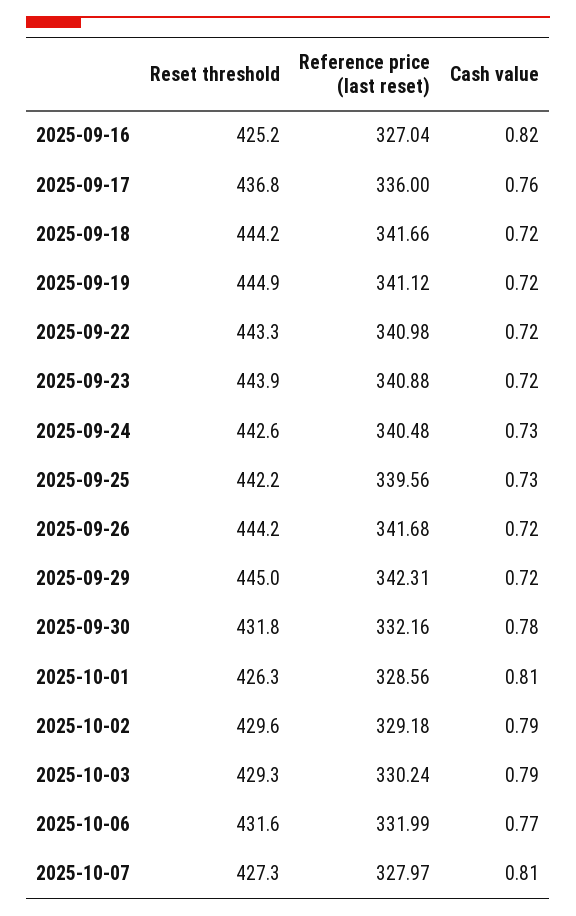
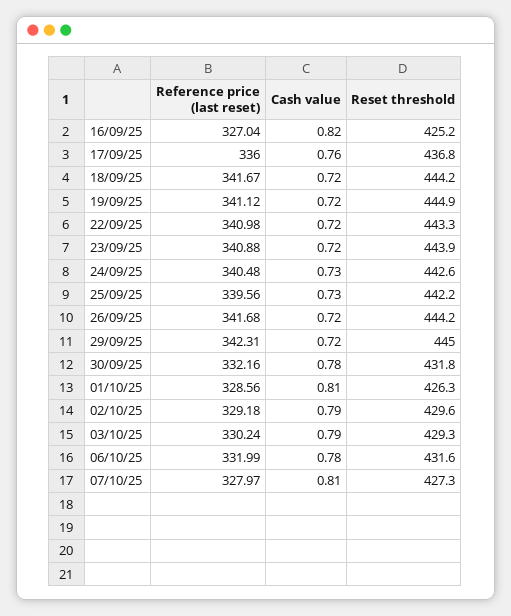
  {
    "Reset threshold": {
      "2025-09-16": 425.2,
      "2025-09-17": 436.8,
      "2025-09-18": 444.2,
      "2025-09-19": 444.9,
      "2025-09-22": 443.3,
      "2025-09-23": 443.9,
      "2025-09-24": 442.6,
      "2025-09-25": 442.2,
      "2025-09-26": 444.2,
      "2025-09-29": 445,
      "2025-09-30": 431.8,
      "2025-10-01": 426.3,
      "2025-10-02": 429.6,
      "2025-10-03": 429.3,
      "2025-10-06": 431.6,
      "2025-10-07": 427.3
    },
    "Reference price (last reset)": {
      "2025-09-16": 327.04,
      "2025-09-17": 336,
-     "2025-09-18": 341.66,
+     "2025-09-18": 341.67,
      "2025-09-19": 341.12,
      "2025-09-22": 340.98,
      "2025-09-23": 340.88,
      "2025-09-24": 340.48,
      "2025-09-25": 339.56,
      "2025-09-26": 341.68,
      "2025-09-29": 342.31,
      "2025-09-30": 332.16,
      "2025-10-01": 328.56,
      "2025-10-02": 329.18,
      "2025-10-03": 330.24,
      "2025-10-06": 331.99,
      "2025-10-07": 327.97
    },
    "Cash value": {
      "2025-09-16": 0.82,
      "2025-09-17": 0.76,
      "2025-09-18": 0.72,
      "2025-09-19": 0.72,
      "2025-09-22": 0.72,
      "2025-09-23": 0.72,
      "2025-09-24": 0.73,
      "2025-09-25": 0.73,
      "2025-09-26": 0.72,
      "2025-09-29": 0.72,
      "2025-09-30": 0.78,
      "2025-10-01": 0.81,
      "2025-10-02": 0.79,
      "2025-10-03": 0.79,
-     "2025-10-06": 0.77,
+     "2025-10-06": 0.78,
      "2025-10-07": 0.81
    }
  }

